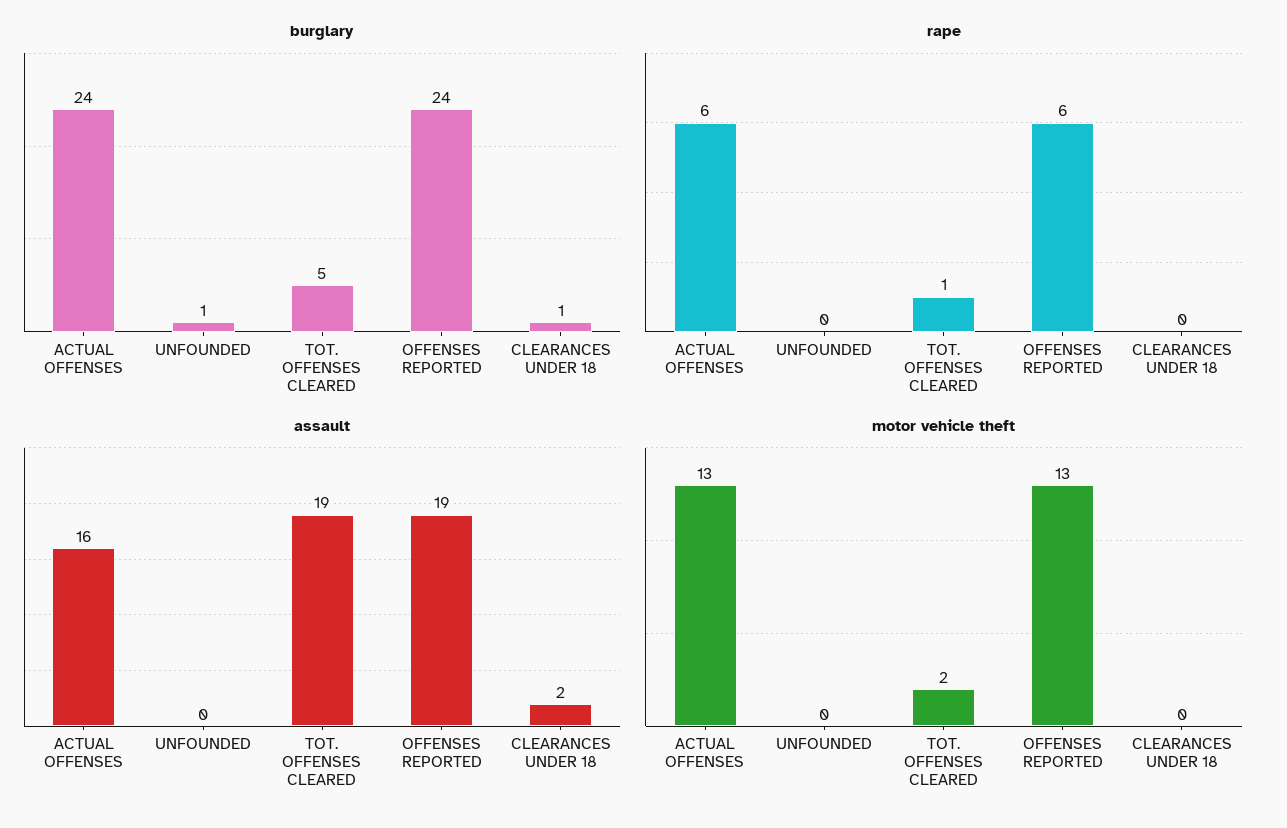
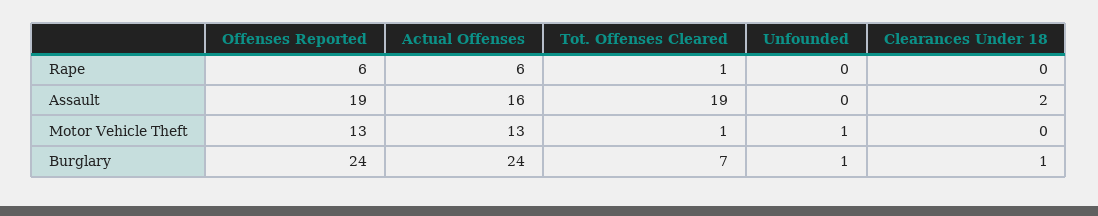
  {
    "burglary": {
      "ACTUAL OFFENSES": 24,
      "UNFOUNDED": 1,
-     "TOT. OFFENSES CLEARED": 5,
+     "TOT. OFFENSES CLEARED": 7,
      "OFFENSES REPORTED": 24,
      "CLEARANCES UNDER 18": 1
    },
    "rape": {
      "ACTUAL OFFENSES": 6,
      "UNFOUNDED": 0,
      "TOT. OFFENSES CLEARED": 1,
      "OFFENSES REPORTED": 6,
      "CLEARANCES UNDER 18": 0
    },
    "assault": {
      "ACTUAL OFFENSES": 16,
      "UNFOUNDED": 0,
      "TOT. OFFENSES CLEARED": 19,
      "OFFENSES REPORTED": 19,
      "CLEARANCES UNDER 18": 2
    },
    "motor vehicle theft": {
      "ACTUAL OFFENSES": 13,
-     "UNFOUNDED": 0,
+     "UNFOUNDED": 1,
-     "TOT. OFFENSES CLEARED": 2,
+     "TOT. OFFENSES CLEARED": 1,
      "OFFENSES REPORTED": 13,
      "CLEARANCES UNDER 18": 0
    }
  }

